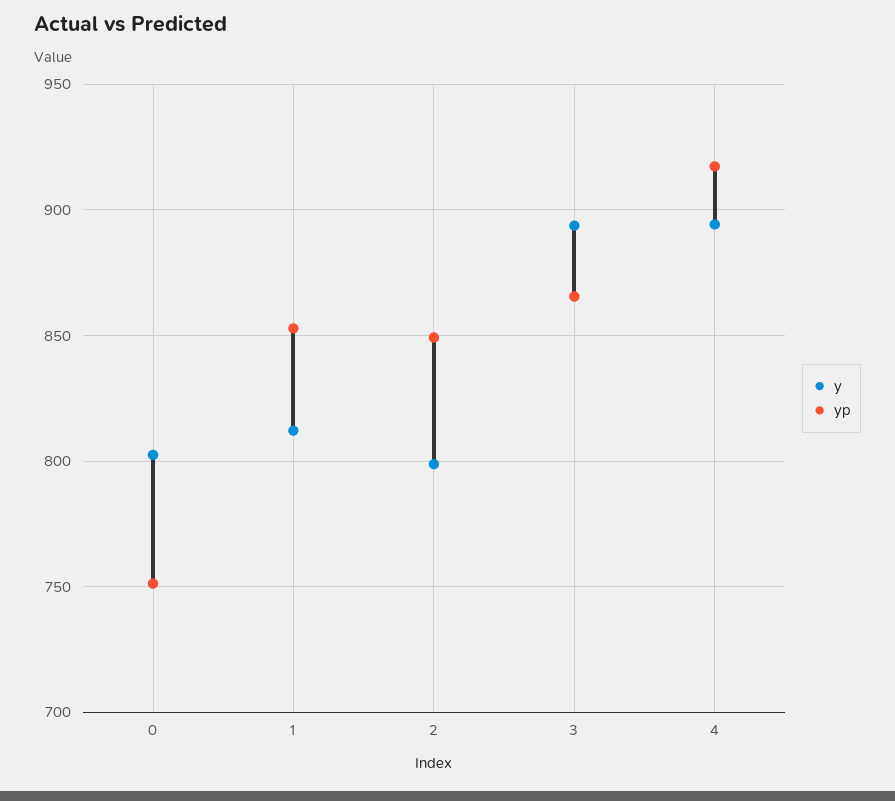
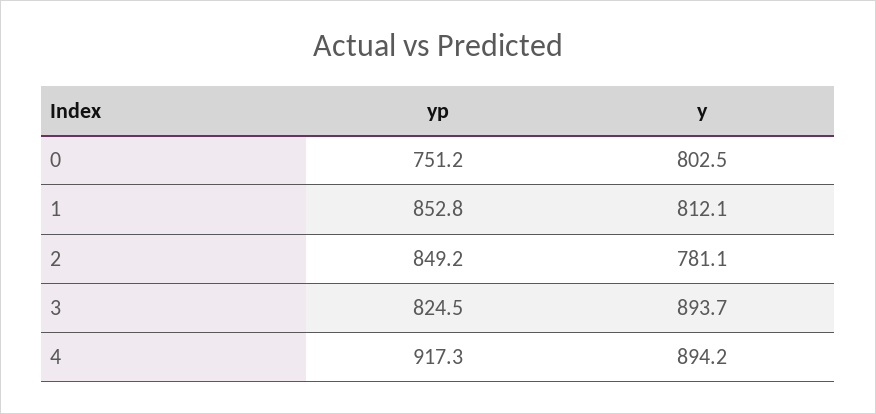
  {
    "y": {
      "0": 802.5,
      "1": 812.1,
-     "2": 800,
+     "2": 781.1,
      "3": 893.7,
      "4": 894.2
    },
    "yp": {
      "0": 751.2,
      "1": 852.8,
      "2": 849.2,
-     "3": 865,
+     "3": 824.5,
      "4": 917.3
    }
  }

